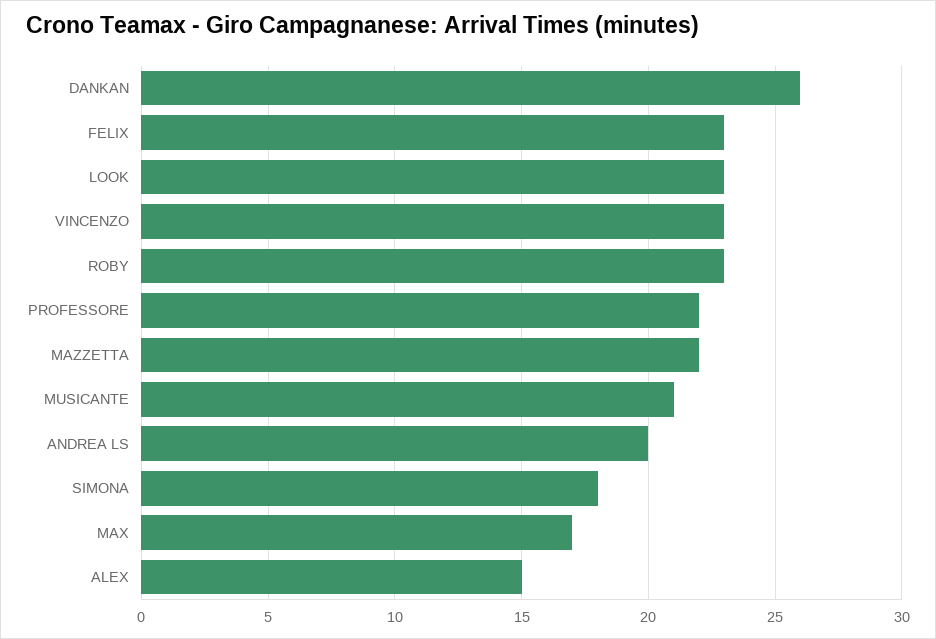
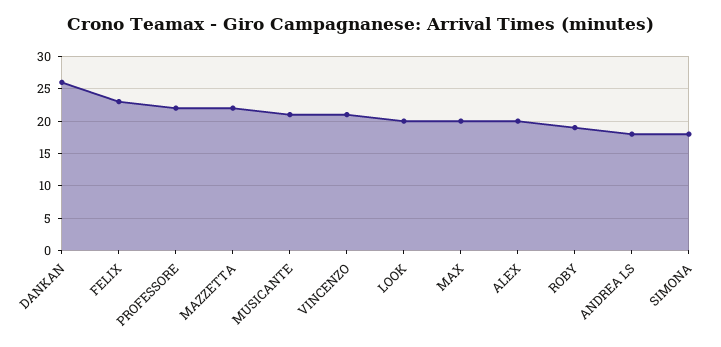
  {
    "DANKAN": 26,
    "FELIX": 23,
-   "LOOK": 23,
+   "LOOK": 20,
-   "VINCENZO": 23,
+   "VINCENZO": 21,
-   "ROBY": 23,
+   "ROBY": 19,
    "PROFESSORE": 22,
    "MAZZETTA": 22,
    "MUSICANTE": 21,
-   "ANDREA LS": 20,
+   "ANDREA LS": 18,
    "SIMONA": 18,
-   "MAX": 17,
+   "MAX": 20,
-   "ALEX": 15
+   "ALEX": 20
  }

